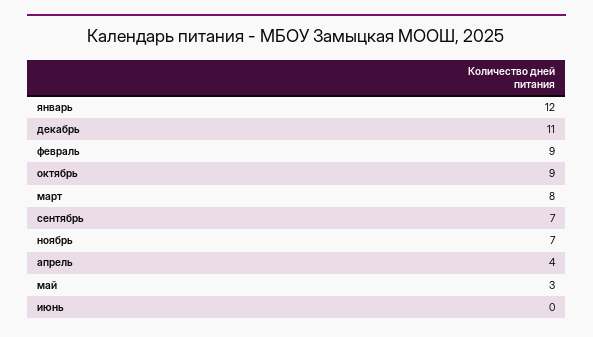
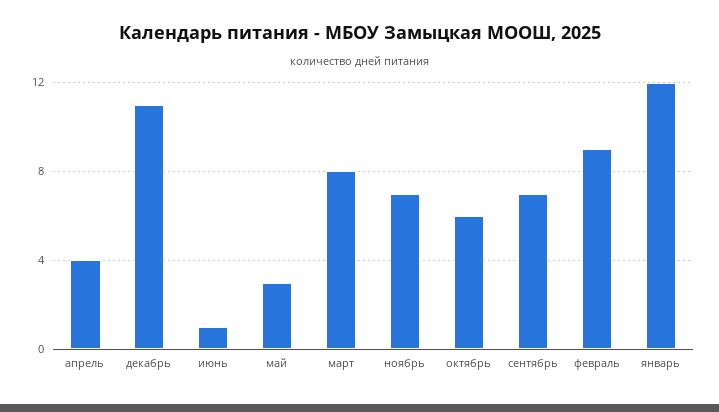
  {
    "январь": 12,
    "декабрь": 11,
    "февраль": 9,
-   "октябрь": 9,
+   "октябрь": 6,
    "март": 8,
    "сентябрь": 7,
    "ноябрь": 7,
    "апрель": 4,
    "май": 3,
-   "июнь": 0
+   "июнь": 1
  }

